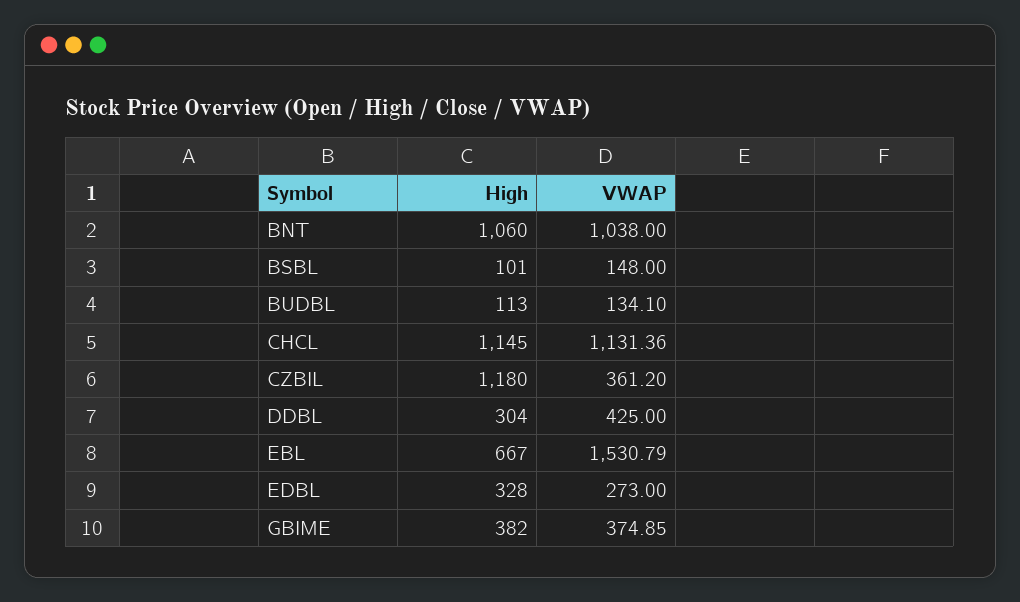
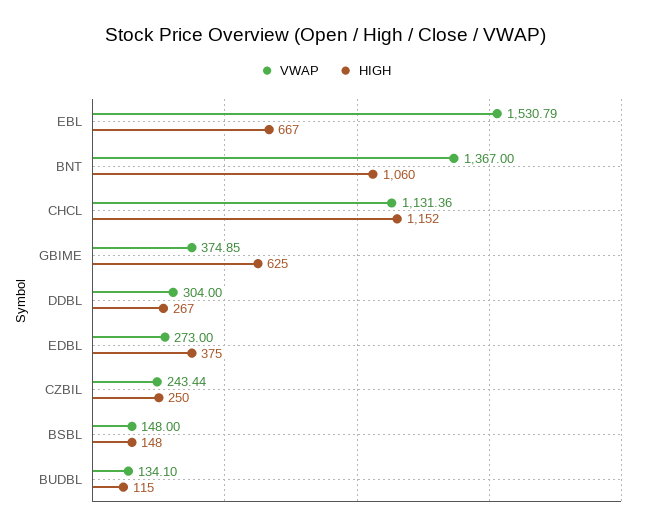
  {
    "High": {
      "BNT": 1060,
-     "BSBL": 101,
+     "BSBL": 148,
-     "BUDBL": 113,
+     "BUDBL": 115,
-     "CHCL": 1145,
+     "CHCL": 1152,
-     "CZBIL": 1180,
+     "CZBIL": 250,
-     "DDBL": 304,
+     "DDBL": 267,
      "EBL": 667,
-     "EDBL": 328,
+     "EDBL": 375,
-     "GBIME": 382
+     "GBIME": 625
    },
    "VWAP": {
-     "BNT": 1038,
+     "BNT": 1367,
      "BSBL": 148,
      "BUDBL": 134.1,
      "CHCL": 1131.36,
-     "CZBIL": 361.2,
+     "CZBIL": 243.44,
-     "DDBL": 425,
+     "DDBL": 304,
      "EBL": 1530.79,
      "EDBL": 273,
      "GBIME": 374.85
    }
  }

